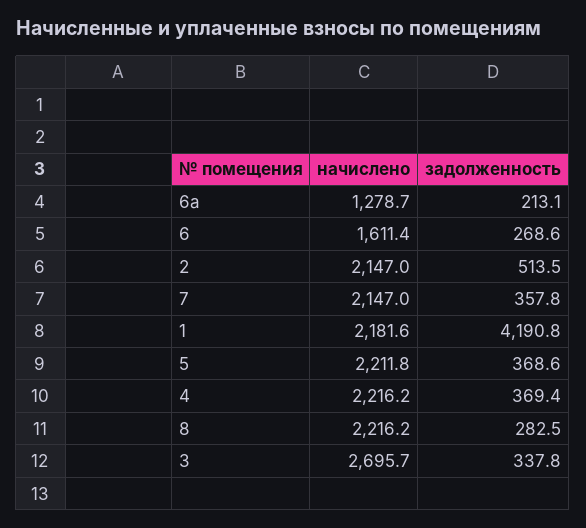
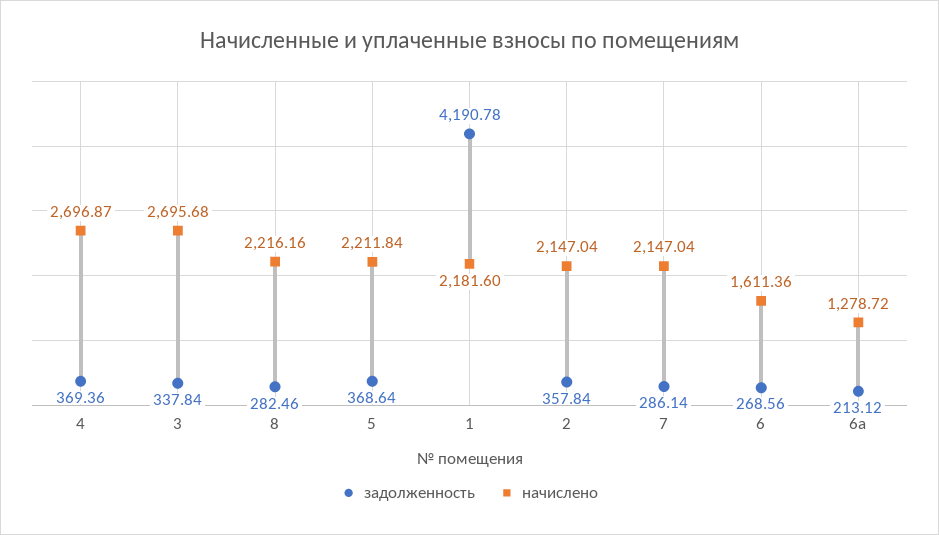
  {
    "начислено": {
      "6а": 1278.72,
      "6": 1611.36,
      "2": 2147.04,
      "7": 2147.04,
      "1": 2181.6,
      "5": 2211.84,
-     "4": 2216.2,
+     "4": 2696.87,
      "8": 2216.16,
      "3": 2695.68
    },
    "задолженность": {
      "6а": 213.12,
      "6": 268.56,
-     "2": 513.5,
+     "2": 357.84,
-     "7": 357.8,
+     "7": 286.14,
      "1": 4190.78,
      "5": 368.64,
      "4": 369.36,
      "8": 282.46,
      "3": 337.84
    }
  }

